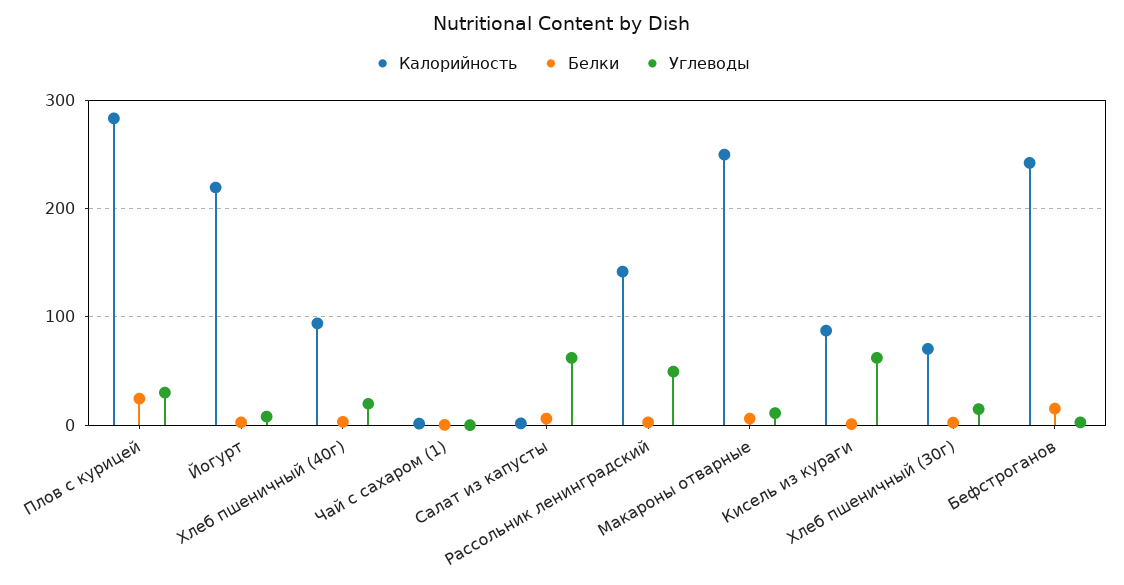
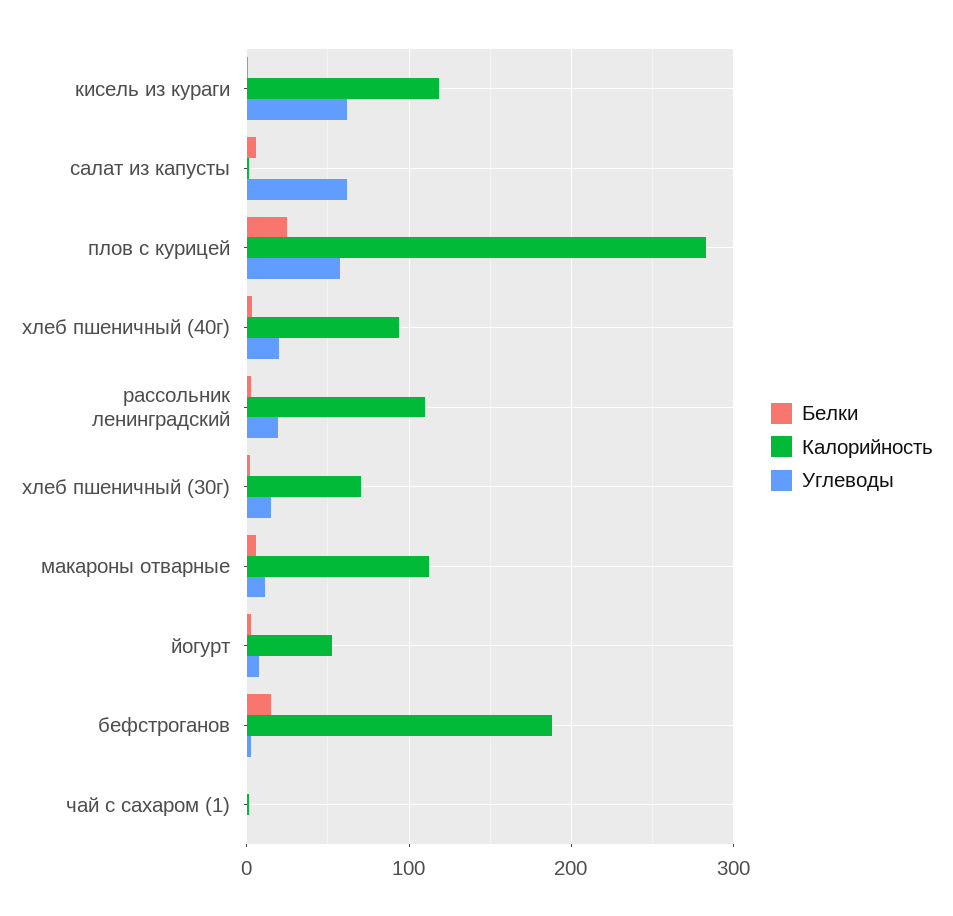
  {
    "Калорийность": {
      "Плов с курицей": 280,
-     "Йогурт": 220,
+     "Йогурт": 50,
      "Хлеб пшеничный (40г)": 90,
      "Чай с сахаром (1)": 0,
      "Салат из капусты": 0,
-     "Рассольник ленинградский": 140,
+     "Рассольник ленинградский": 110,
-     "Макароны отварные": 250,
+     "Макароны отварные": 110,
-     "Кисель из кураги": 90,
+     "Кисель из кураги": 120,
      "Хлеб пшеничный (30г)": 70,
-     "Бефстроганов": 240
+     "Бефстроганов": 190
    },
    "Белки": {
      "Плов с курицей": 20,
      "Йогурт": 0,
      "Хлеб пшеничный (40г)": 0,
      "Чай с сахаром (1)": 0,
      "Салат из капусты": 10,
      "Рассольник ленинградский": 0,
      "Макароны отварные": 10,
      "Кисель из кураги": 0,
      "Хлеб пшеничный (30г)": 0,
      "Бефстроганов": 20
    },
    "Углеводы": {
-     "Плов с курицей": 30,
+     "Плов с курицей": 60,
      "Йогурт": 10,
      "Хлеб пшеничный (40г)": 20,
      "Чай с сахаром (1)": 0,
      "Салат из капусты": 60,
-     "Рассольник ленинградский": 50,
+     "Рассольник ленинградский": 20,
      "Макароны отварные": 10,
      "Кисель из кураги": 60,
      "Хлеб пшеничный (30г)": 10,
      "Бефстроганов": 0
    }
  }

